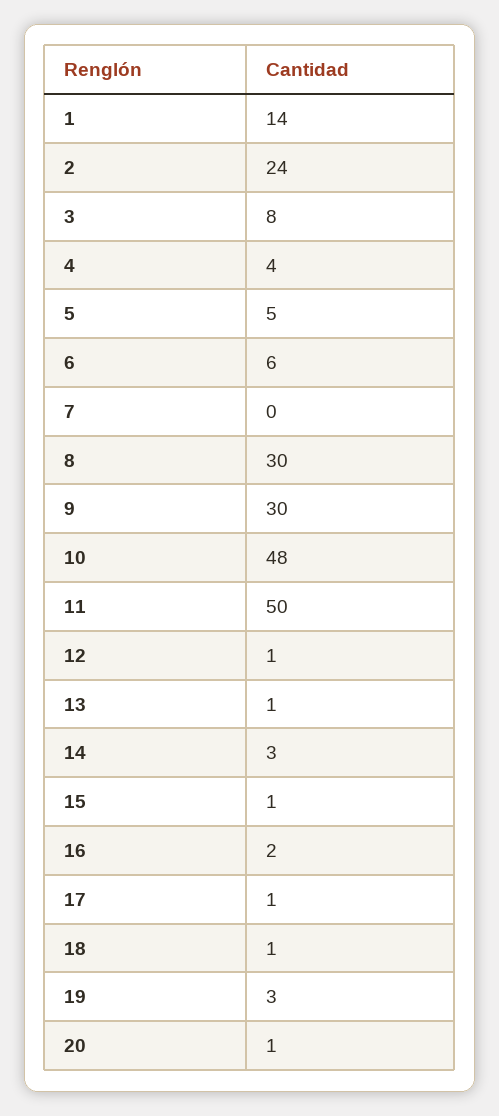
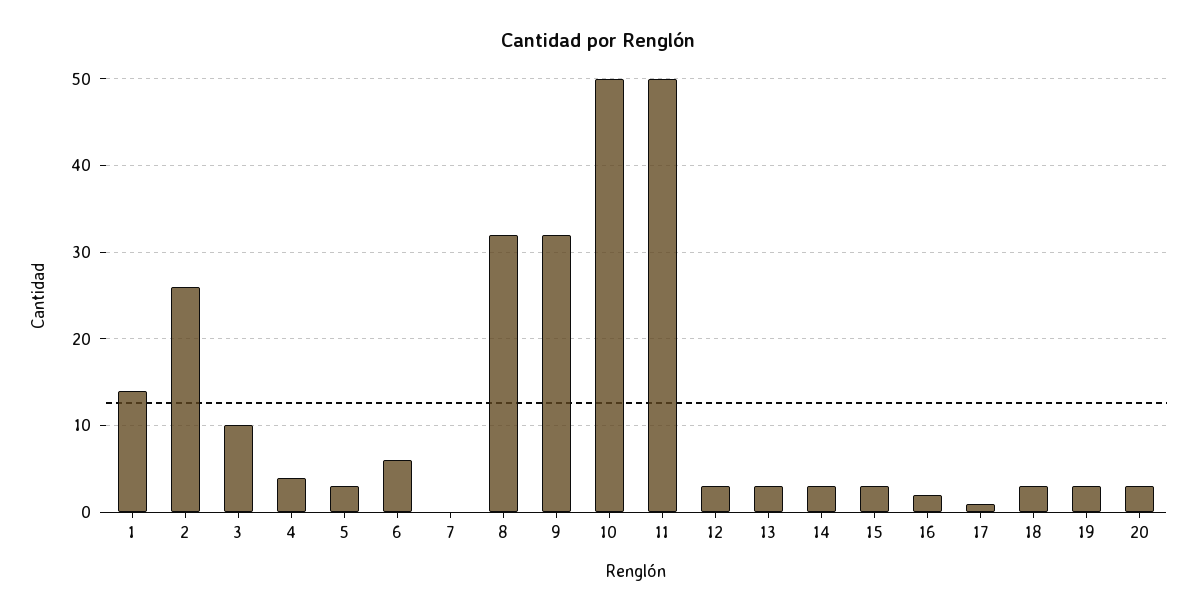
  {
    "1": 14,
-   "2": 24,
+   "2": 26,
-   "3": 8,
+   "3": 10,
    "4": 4,
-   "5": 5,
+   "5": 3,
    "6": 6,
    "7": 0,
-   "8": 30,
+   "8": 32,
-   "9": 30,
+   "9": 32,
-   "10": 48,
+   "10": 50,
    "11": 50,
-   "12": 1,
+   "12": 3,
-   "13": 1,
+   "13": 3,
    "14": 3,
-   "15": 1,
+   "15": 3,
    "16": 2,
    "17": 1,
-   "18": 1,
+   "18": 3,
    "19": 3,
-   "20": 1
+   "20": 3
  }

